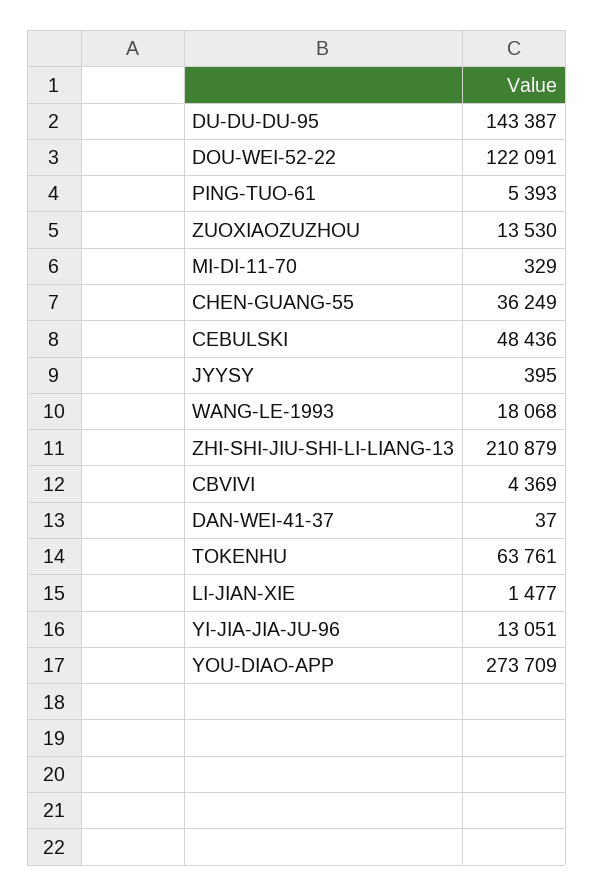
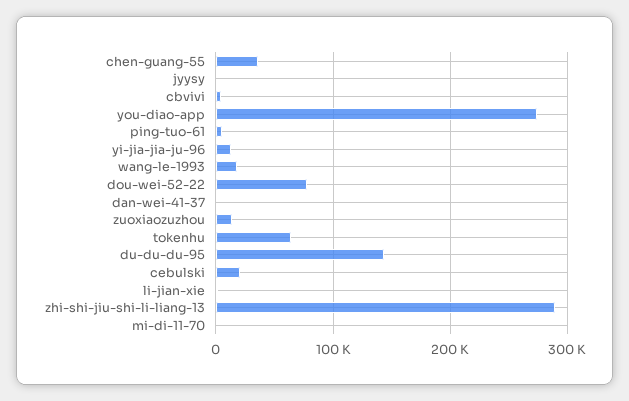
  {
    "DU-DU-DU-95": 143387,
-   "DOU-WEI-52-22": 122091,
+   "DOU-WEI-52-22": 80000,
    "PING-TUO-61": 5393,
    "ZUOXIAOZUZHOU": 13530,
    "MI-DI-11-70": 329,
    "CHEN-GUANG-55": 36249,
-   "CEBULSKI": 48436,
+   "CEBULSKI": 20000,
    "JYYSY": 395,
    "WANG-LE-1993": 18068,
-   "ZHI-SHI-JIU-SHI-LI-LIANG-13": 210879,
+   "ZHI-SHI-JIU-SHI-LI-LIANG-13": 290000,
    "CBVIVI": 4369,
    "DAN-WEI-41-37": 37,
    "TOKENHU": 63761,
    "LI-JIAN-XIE": 1477,
    "YI-JIA-JIA-JU-96": 13051,
    "YOU-DIAO-APP": 273709
  }

